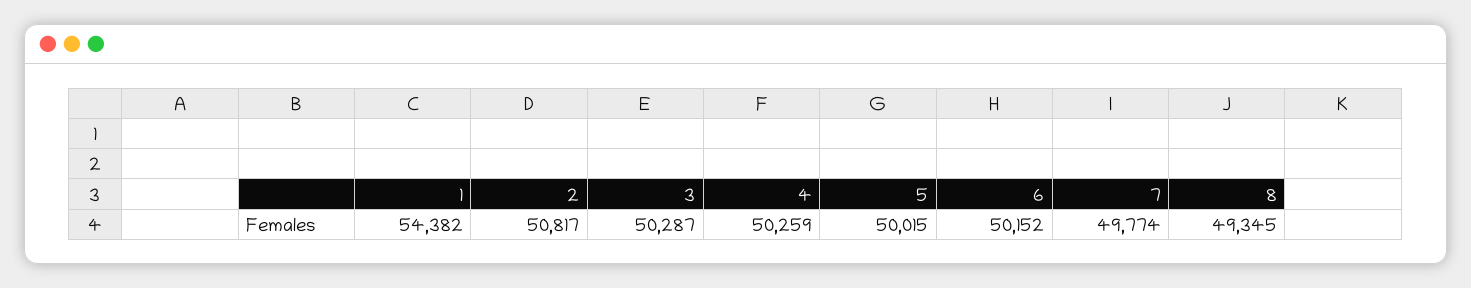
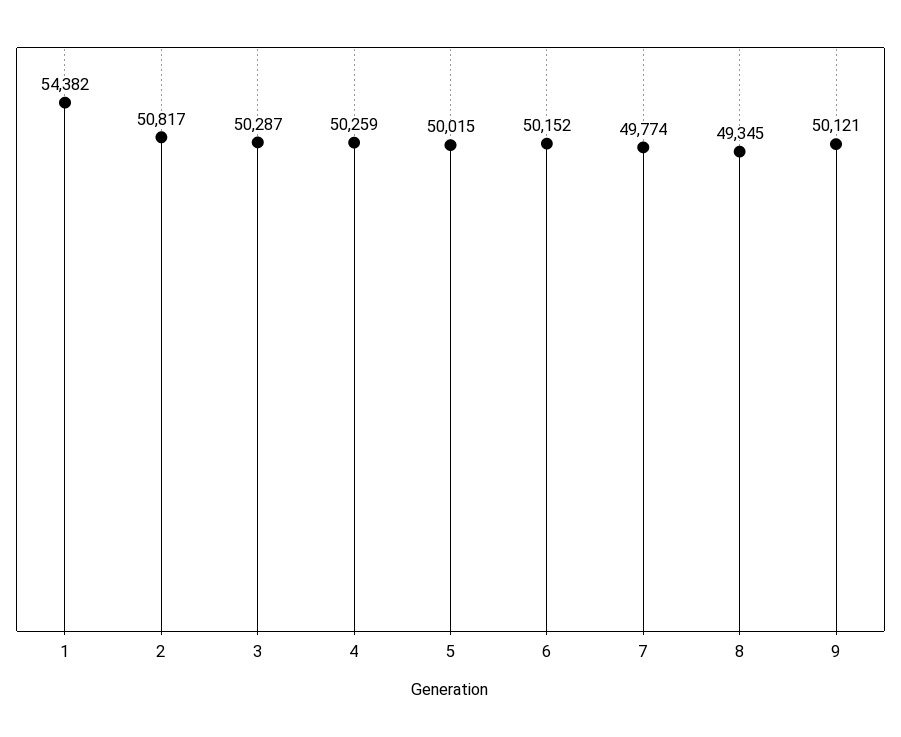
  {
    "1": 54382,
    "2": 50817,
    "3": 50287,
    "4": 50259,
    "5": 50015,
    "6": 50152,
    "7": 49774,
-   "8": 49345
+   "8": 49345,
+   "9": 50121
  }

